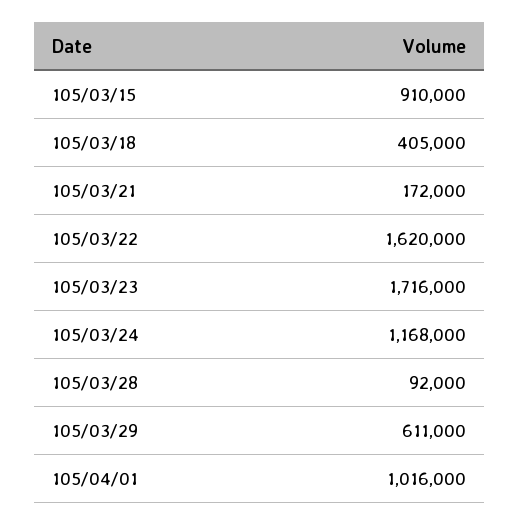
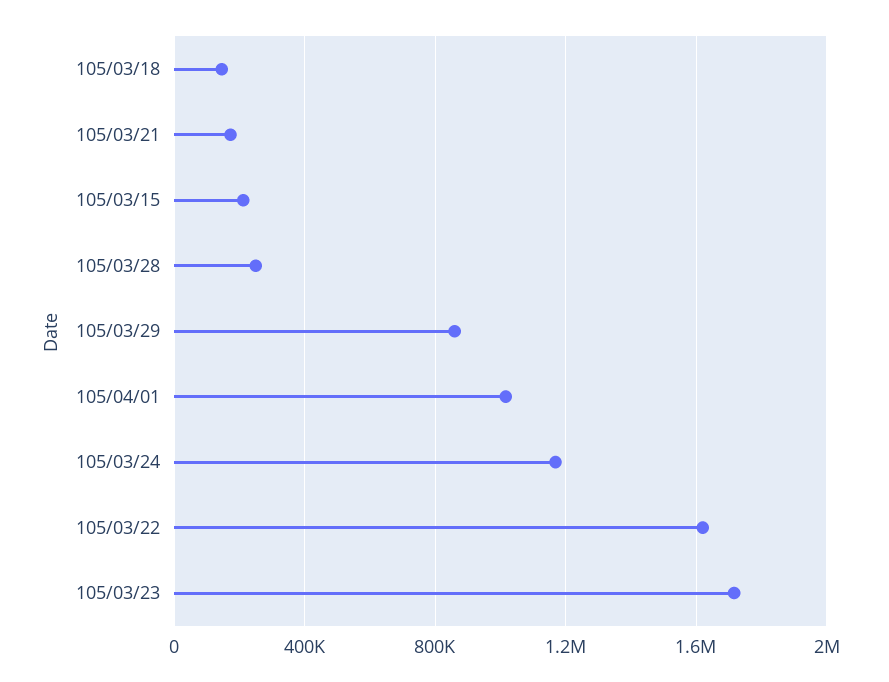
  {
-   "105/03/15": 910000,
+   "105/03/15": 200000,
-   "105/03/18": 405000,
+   "105/03/18": 150000,
    "105/03/21": 172000,
    "105/03/22": 1620000,
    "105/03/23": 1716000,
    "105/03/24": 1168000,
-   "105/03/28": 92000,
+   "105/03/28": 250000,
-   "105/03/29": 611000,
+   "105/03/29": 850000,
    "105/04/01": 1016000
  }

